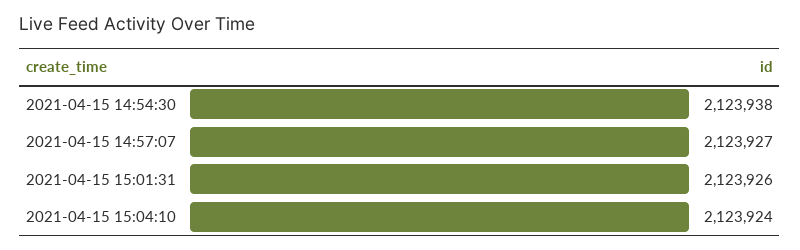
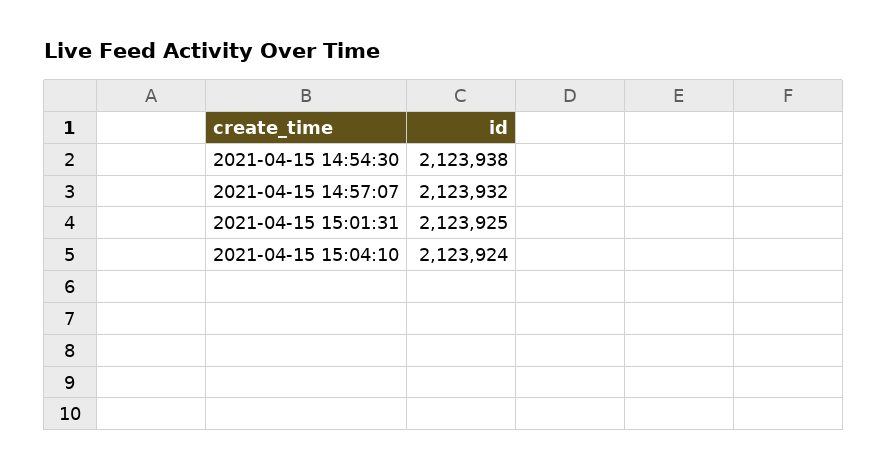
  {
    "2021-04-15 14:54:30": 2123938,
-   "2021-04-15 14:57:07": 2123927,
+   "2021-04-15 14:57:07": 2123932,
-   "2021-04-15 15:01:31": 2123926,
+   "2021-04-15 15:01:31": 2123925,
    "2021-04-15 15:04:10": 2123924
  }

